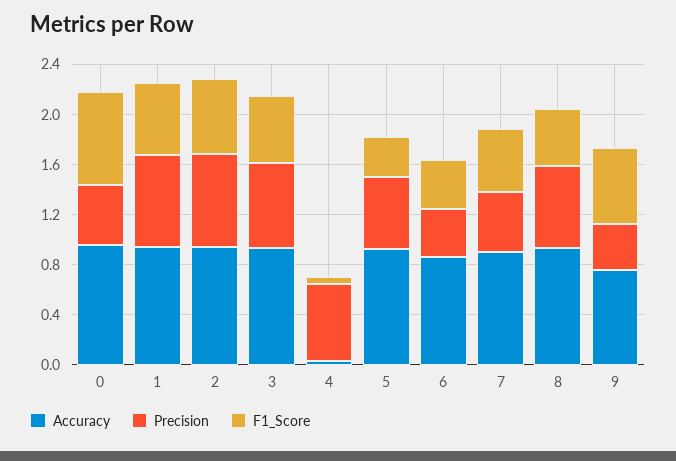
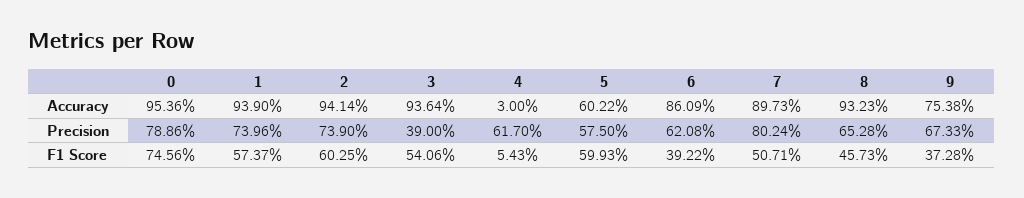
  {
    "Accuracy": {
      "0": 0.9536,
      "1": 0.939,
      "2": 0.9414,
      "3": 0.9364,
      "4": 0.03,
-     "5": 0.9,
+     "5": 0.6022,
      "6": 0.8609,
      "7": 0.8973,
      "8": 0.9323,
      "9": 0.7538
    },
    "Precision": {
-     "0": 0.5,
+     "0": 0.7886,
      "1": 0.7396,
      "2": 0.739,
-     "3": 0.7,
+     "3": 0.39,
      "4": 0.617,
      "5": 0.575,
-     "6": 0.4,
+     "6": 0.6208,
-     "7": 0.5,
+     "7": 0.8024,
      "8": 0.6528,
-     "9": 0.4
+     "9": 0.6733
    },
    "F1_Score": {
      "0": 0.7456,
      "1": 0.5737,
      "2": 0.6025,
      "3": 0.5406,
      "4": 0.0543,
-     "5": 0.3,
+     "5": 0.5993,
      "6": 0.3922,
      "7": 0.5071,
      "8": 0.4573,
-     "9": 0.6
+     "9": 0.3728
    }
  }

